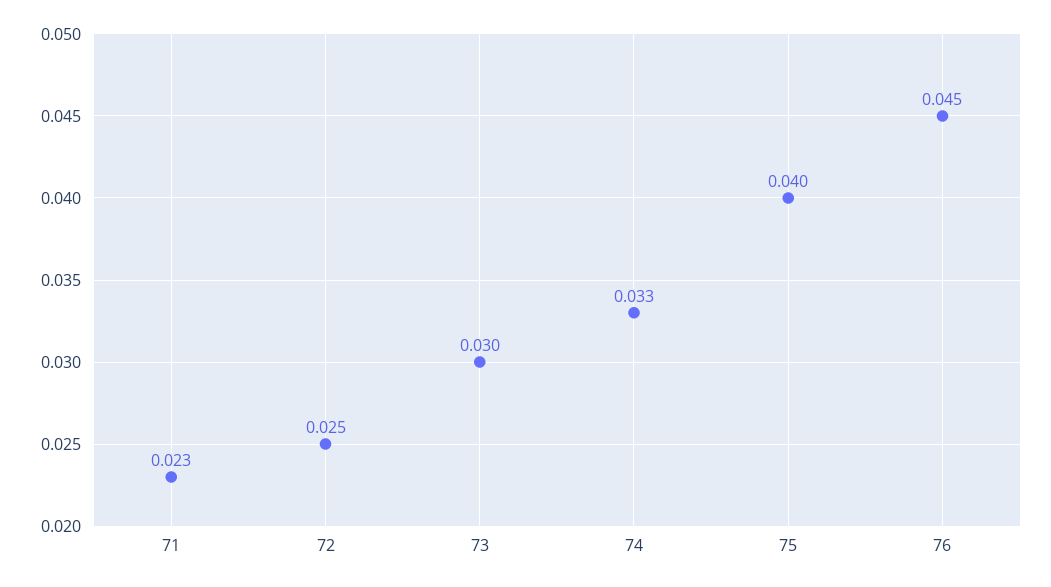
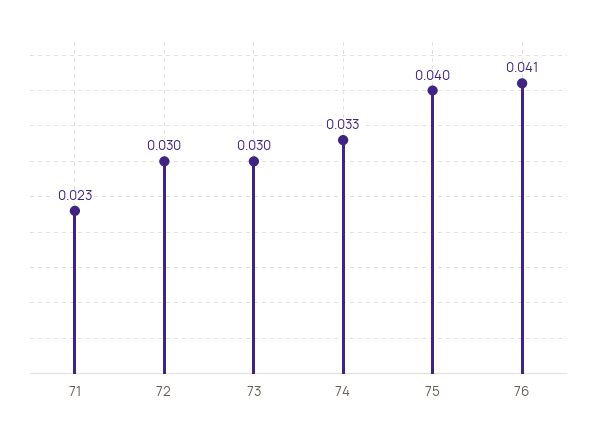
  {
    "71": 0.023,
-   "72": 0.025,
+   "72": 0.03,
    "73": 0.03,
    "74": 0.033,
    "75": 0.04,
-   "76": 0.045
+   "76": 0.041
  }

